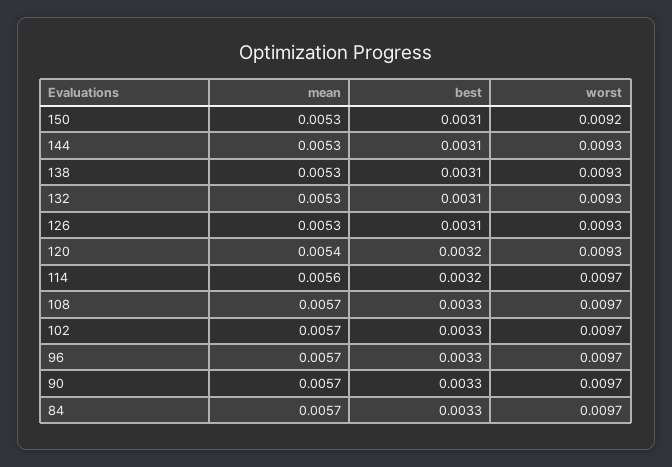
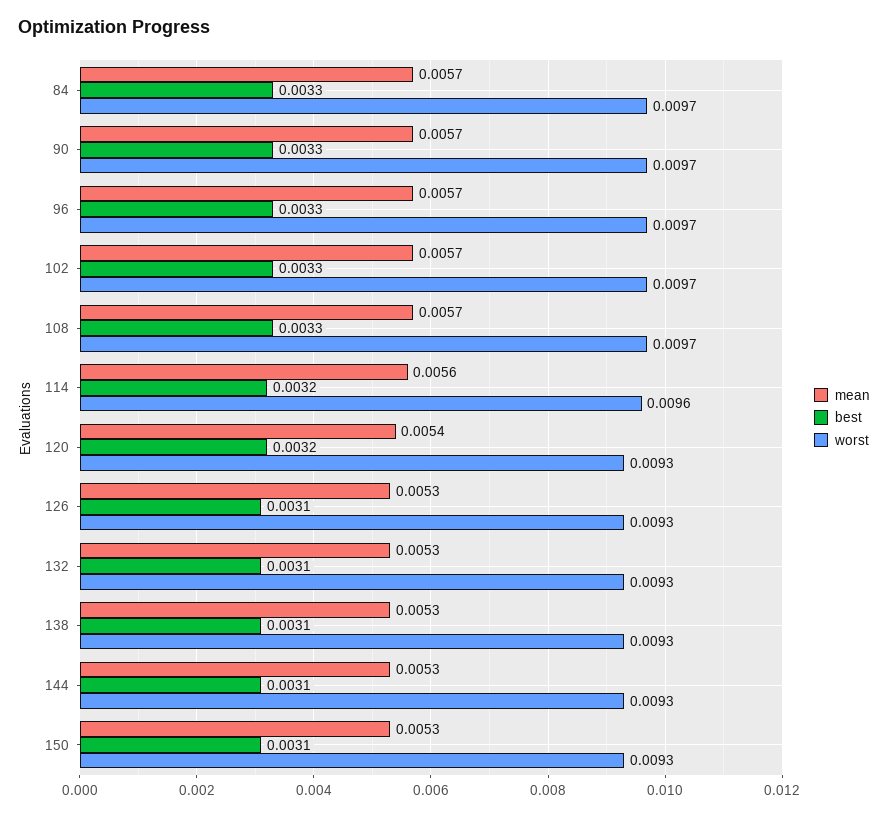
  {
    "mean": {
      "150": 0.0053,
      "144": 0.0053,
      "138": 0.0053,
      "132": 0.0053,
      "126": 0.0053,
      "120": 0.0054,
      "114": 0.0056,
      "108": 0.0057,
      "102": 0.0057,
      "96": 0.0057,
      "90": 0.0057,
      "84": 0.0057
    },
    "best": {
      "150": 0.0031,
      "144": 0.0031,
      "138": 0.0031,
      "132": 0.0031,
      "126": 0.0031,
      "120": 0.0032,
      "114": 0.0032,
      "108": 0.0033,
      "102": 0.0033,
      "96": 0.0033,
      "90": 0.0033,
      "84": 0.0033
    },
    "worst": {
-     "150": 0.0092,
+     "150": 0.0093,
      "144": 0.0093,
      "138": 0.0093,
      "132": 0.0093,
      "126": 0.0093,
      "120": 0.0093,
-     "114": 0.0097,
+     "114": 0.0096,
      "108": 0.0097,
      "102": 0.0097,
      "96": 0.0097,
      "90": 0.0097,
      "84": 0.0097
    }
  }

